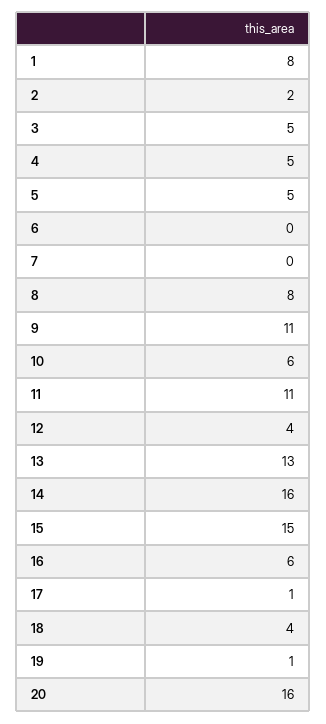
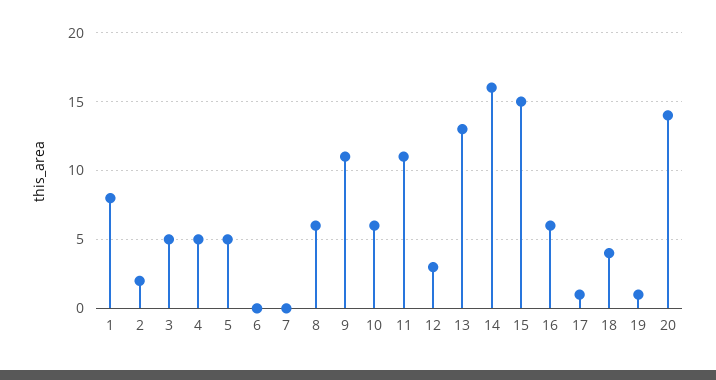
  {
    "1": 8,
    "2": 2,
    "3": 5,
    "4": 5,
    "5": 5,
    "6": 0,
    "7": 0,
-   "8": 8,
+   "8": 6,
    "9": 11,
    "10": 6,
    "11": 11,
-   "12": 4,
+   "12": 3,
    "13": 13,
    "14": 16,
    "15": 15,
    "16": 6,
    "17": 1,
    "18": 4,
    "19": 1,
-   "20": 16
+   "20": 14
  }

